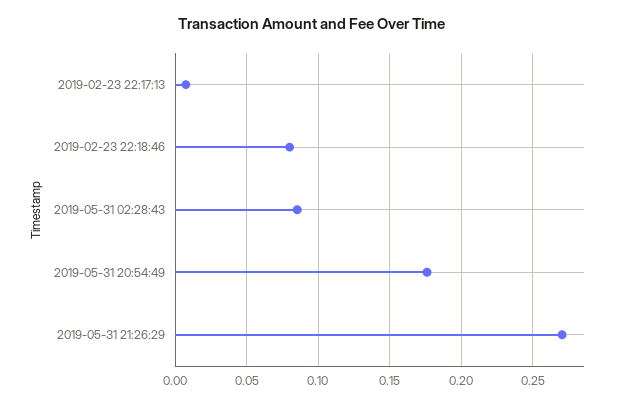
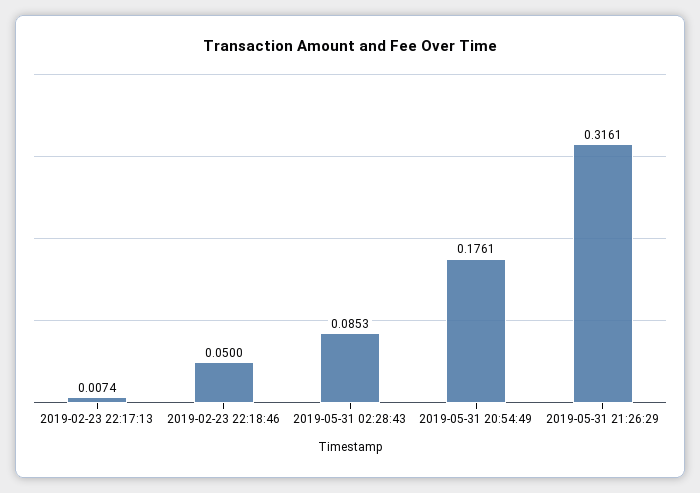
  {
    "2019-02-23 22:17:13": 0.0074,
-   "2019-02-23 22:18:46": 0.08,
+   "2019-02-23 22:18:46": 0.05,
    "2019-05-31 02:28:43": 0.0853,
    "2019-05-31 20:54:49": 0.1761,
-   "2019-05-31 21:26:29": 0.27
+   "2019-05-31 21:26:29": 0.3161
  }

